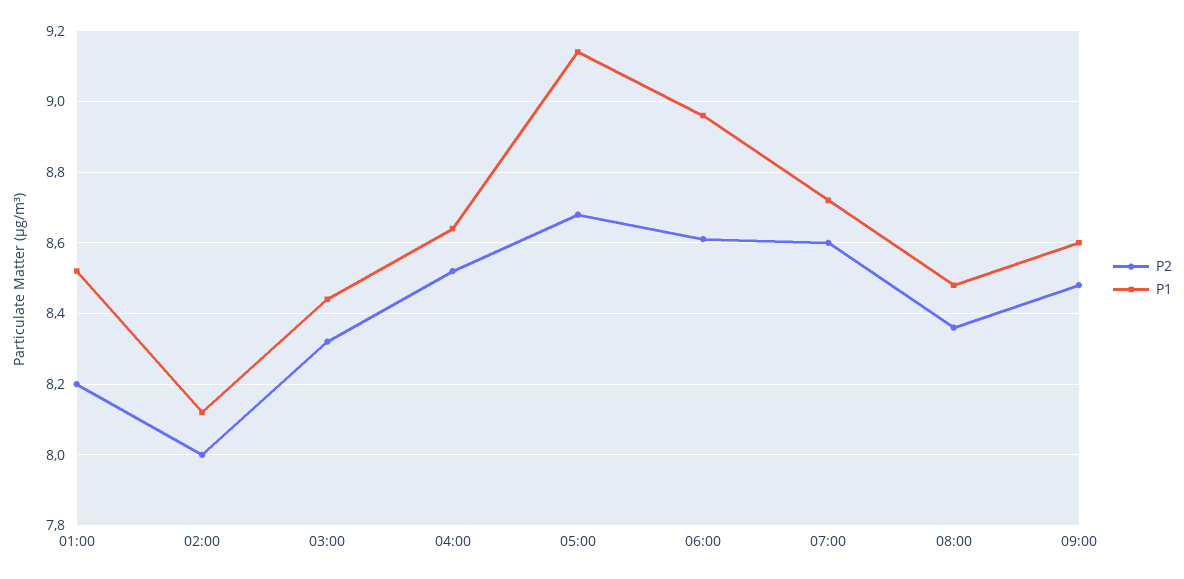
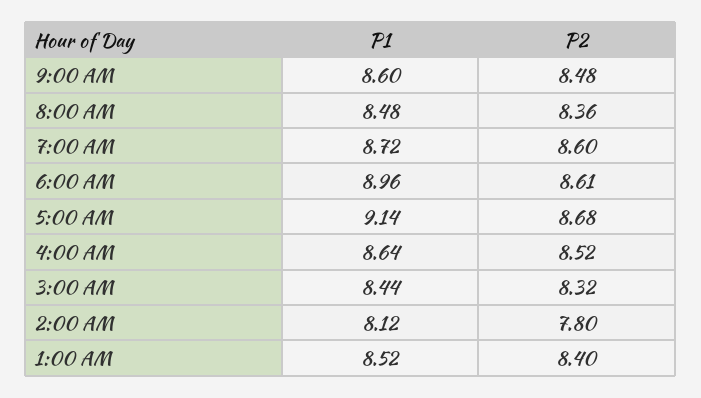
  {
    "P2": {
-     "01:00": 8.2,
+     "01:00": 8.4,
-     "02:00": 8,
+     "02:00": 7.8,
      "03:00": 8.32,
      "04:00": 8.52,
      "05:00": 8.68,
      "06:00": 8.61,
      "07:00": 8.6,
      "08:00": 8.36,
      "09:00": 8.48
    },
    "P1": {
      "01:00": 8.52,
      "02:00": 8.12,
      "03:00": 8.44,
      "04:00": 8.64,
      "05:00": 9.14,
      "06:00": 8.96,
      "07:00": 8.72,
      "08:00": 8.48,
      "09:00": 8.6
    }
  }

